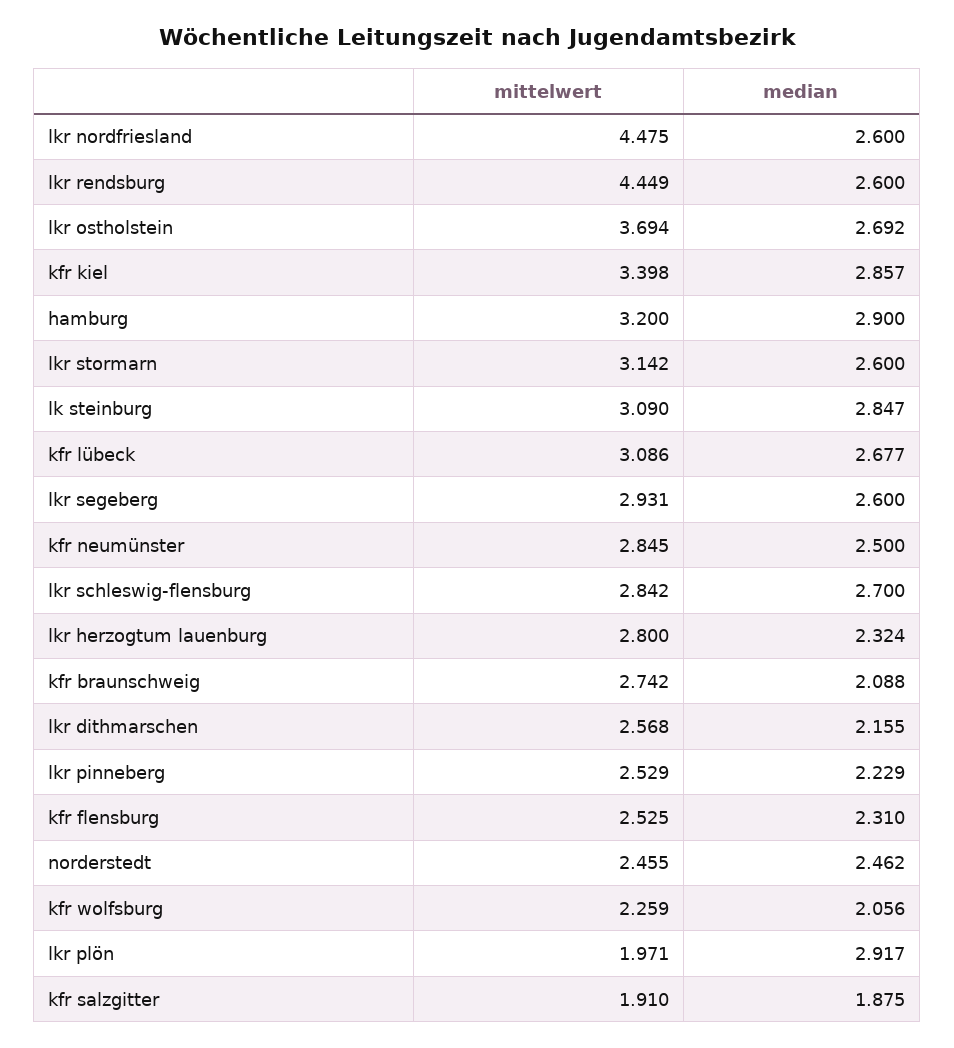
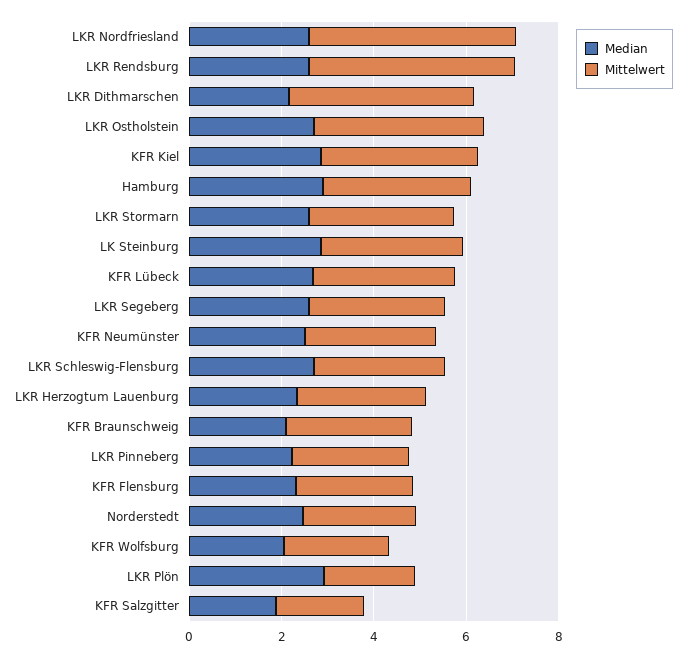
  {
    "mittelwert": {
      "lkr nordfriesland": 4.475,
      "lkr rendsburg": 4.449,
      "lkr ostholstein": 3.694,
      "kfr kiel": 3.398,
      "hamburg": 3.2,
      "lkr stormarn": 3.142,
      "lk steinburg": 3.09,
      "kfr lübeck": 3.086,
      "lkr segeberg": 2.931,
      "kfr neumünster": 2.845,
      "lkr schleswig-flensburg": 2.842,
      "lkr herzogtum lauenburg": 2.8,
      "kfr braunschweig": 2.742,
-     "lkr dithmarschen": 2.568,
+     "lkr dithmarschen": 4,
      "lkr pinneberg": 2.529,
      "kfr flensburg": 2.525,
      "norderstedt": 2.455,
      "kfr wolfsburg": 2.259,
      "lkr plön": 1.971,
      "kfr salzgitter": 1.91
    },
    "median": {
      "lkr nordfriesland": 2.6,
      "lkr rendsburg": 2.6,
      "lkr ostholstein": 2.692,
      "kfr kiel": 2.857,
      "hamburg": 2.9,
      "lkr stormarn": 2.6,
      "lk steinburg": 2.847,
      "kfr lübeck": 2.677,
      "lkr segeberg": 2.6,
      "kfr neumünster": 2.5,
      "lkr schleswig-flensburg": 2.7,
      "lkr herzogtum lauenburg": 2.324,
      "kfr braunschweig": 2.088,
      "lkr dithmarschen": 2.155,
      "lkr pinneberg": 2.229,
      "kfr flensburg": 2.31,
      "norderstedt": 2.462,
      "kfr wolfsburg": 2.056,
      "lkr plön": 2.917,
      "kfr salzgitter": 1.875
    }
  }

